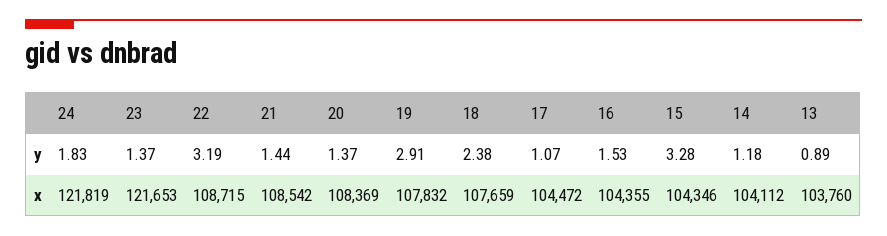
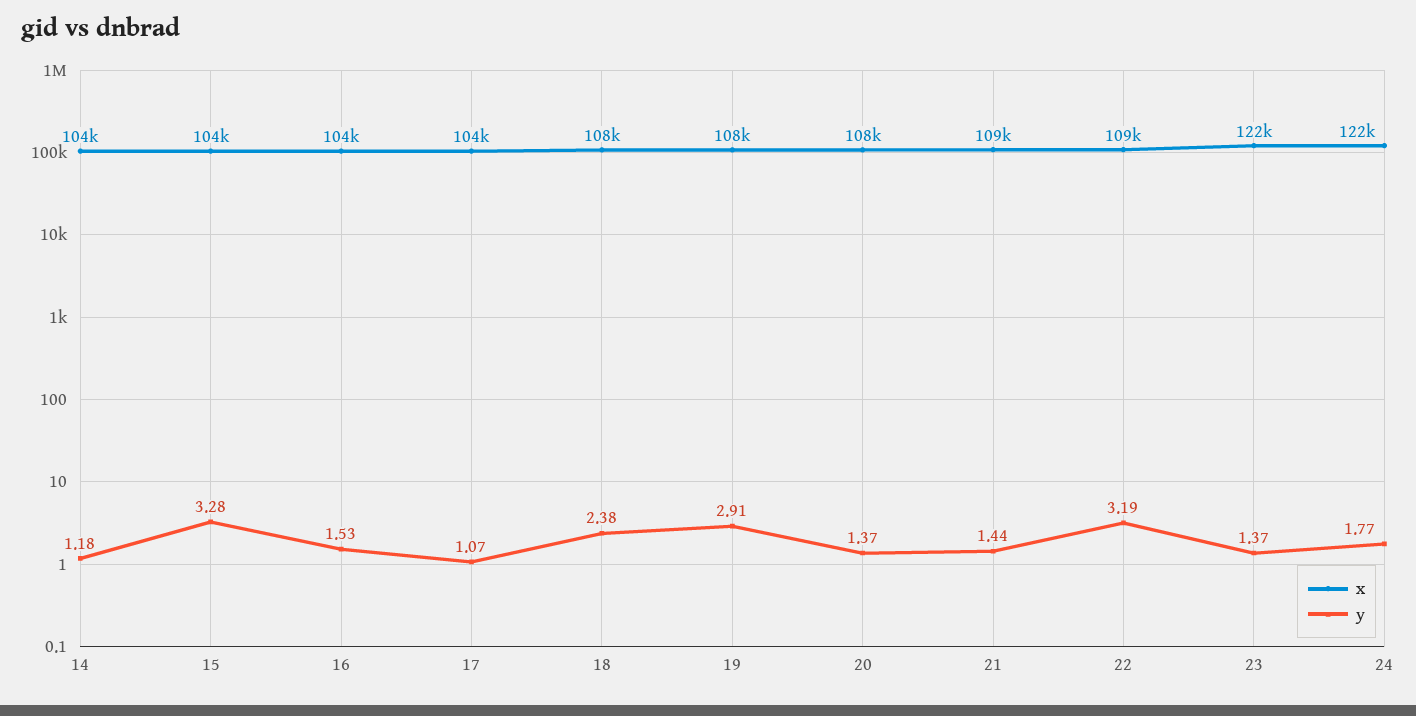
  {
    "y": {
-     "24": 1.83,
+     "24": 1.77,
      "23": 1.37,
      "22": 3.19,
      "21": 1.44,
      "20": 1.37,
      "19": 2.91,
      "18": 2.38,
      "17": 1.07,
      "16": 1.53,
      "15": 3.28,
-     "14": 1.18,
+     "14": 1.18
-     "13": 0.89
    },
    "x": {
      "24": 121819,
      "23": 121653,
      "22": 108715,
      "21": 108542,
      "20": 108369,
      "19": 107832,
      "18": 107659,
      "17": 104472,
      "16": 104355,
      "15": 104346,
-     "14": 104112,
+     "14": 104112
-     "13": 103760
    }
  }

